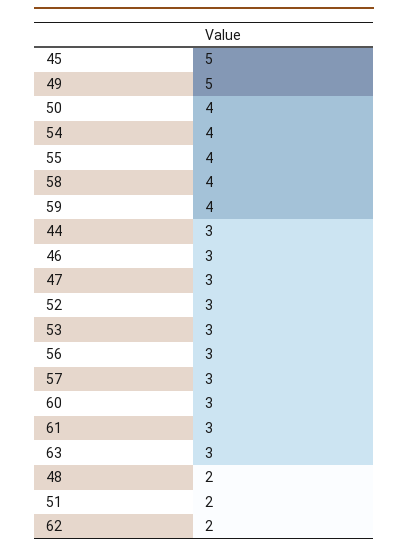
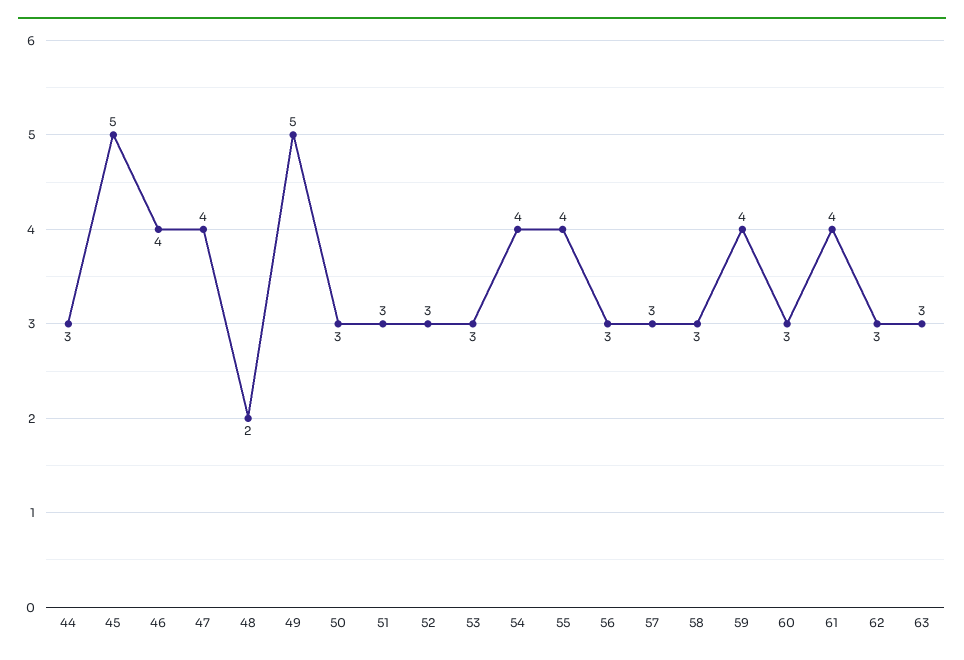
  {
    "45": 5,
    "49": 5,
-   "50": 4,
+   "50": 3,
    "54": 4,
    "55": 4,
-   "58": 4,
+   "58": 3,
    "59": 4,
    "44": 3,
-   "46": 3,
+   "46": 4,
-   "47": 3,
+   "47": 4,
    "52": 3,
    "53": 3,
    "56": 3,
    "57": 3,
    "60": 3,
-   "61": 3,
+   "61": 4,
    "63": 3,
    "48": 2,
-   "51": 2,
+   "51": 3,
-   "62": 2
+   "62": 3
  }

